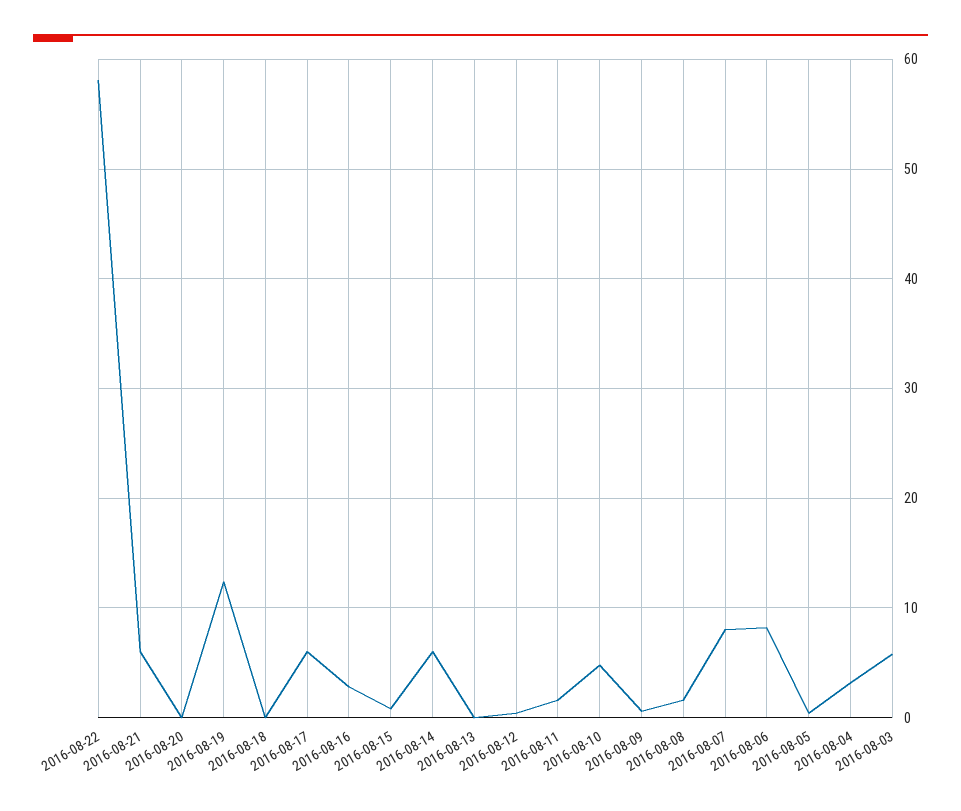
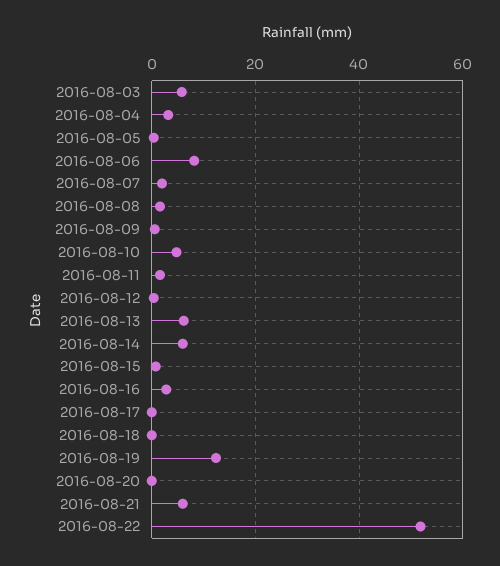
  {
-   "2016-08-22": 58,
+   "2016-08-22": 52,
    "2016-08-21": 6,
    "2016-08-20": 0,
    "2016-08-19": 12,
    "2016-08-18": 0,
-   "2016-08-17": 6,
+   "2016-08-17": 0,
    "2016-08-16": 3,
    "2016-08-15": 1,
    "2016-08-14": 6,
-   "2016-08-13": 0,
+   "2016-08-13": 6,
    "2016-08-12": 0,
    "2016-08-11": 2,
    "2016-08-10": 5,
    "2016-08-09": 1,
    "2016-08-08": 2,
-   "2016-08-07": 8,
+   "2016-08-07": 2,
    "2016-08-06": 8,
    "2016-08-05": 0,
    "2016-08-04": 3,
    "2016-08-03": 6
  }

